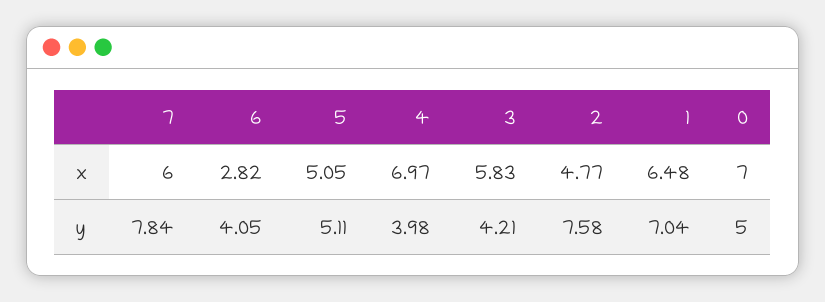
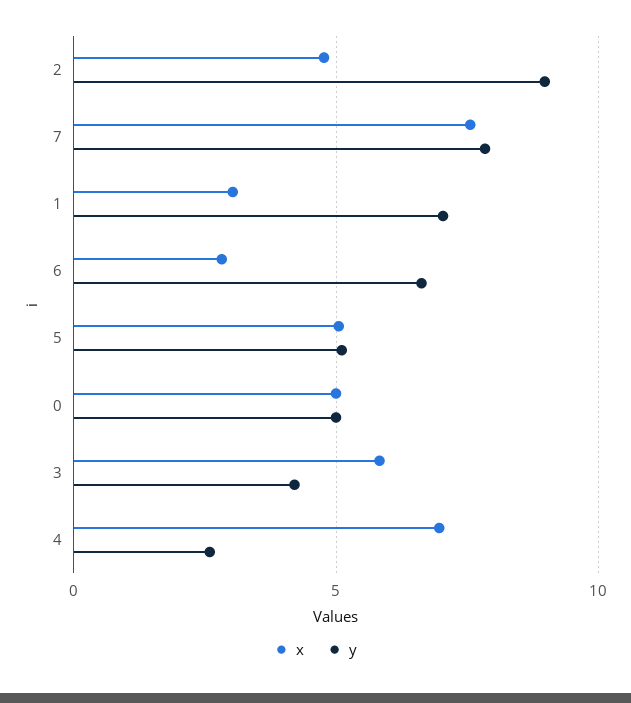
  {
    "x": {
-     "7": 6,
+     "7": 7.5,
      "6": 2.82,
      "5": 5.05,
      "4": 6.97,
      "3": 5.83,
      "2": 4.77,
-     "1": 6.48,
+     "1": 3,
-     "0": 7
+     "0": 5
    },
    "y": {
      "7": 7.84,
-     "6": 4.05,
+     "6": 6.5,
      "5": 5.11,
-     "4": 3.98,
+     "4": 2.5,
      "3": 4.21,
-     "2": 7.58,
+     "2": 9,
      "1": 7.04,
      "0": 5
    }
  }

